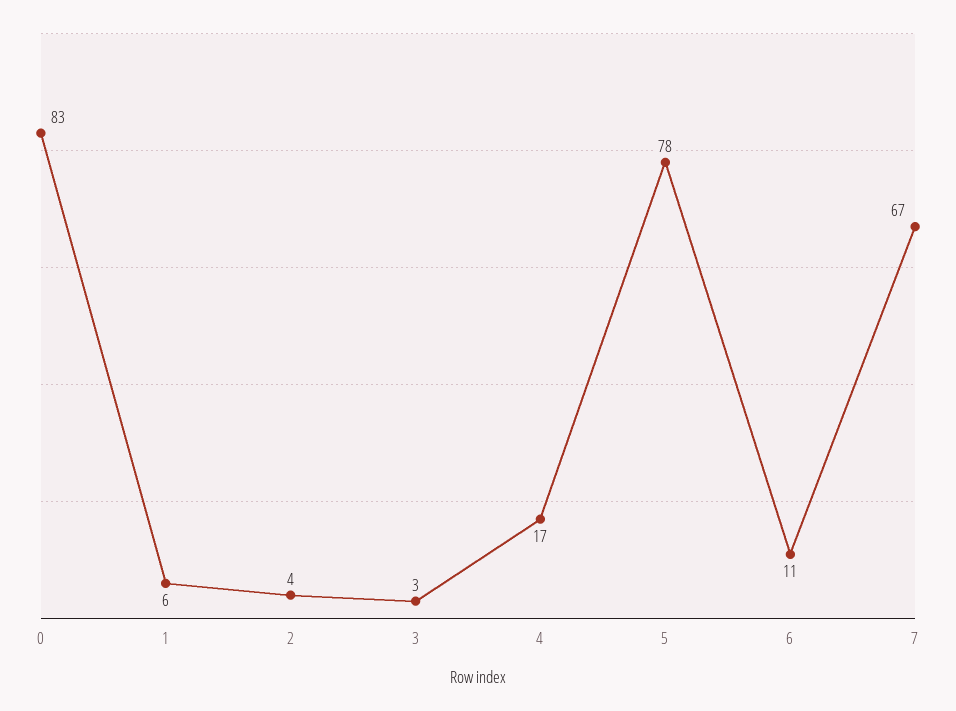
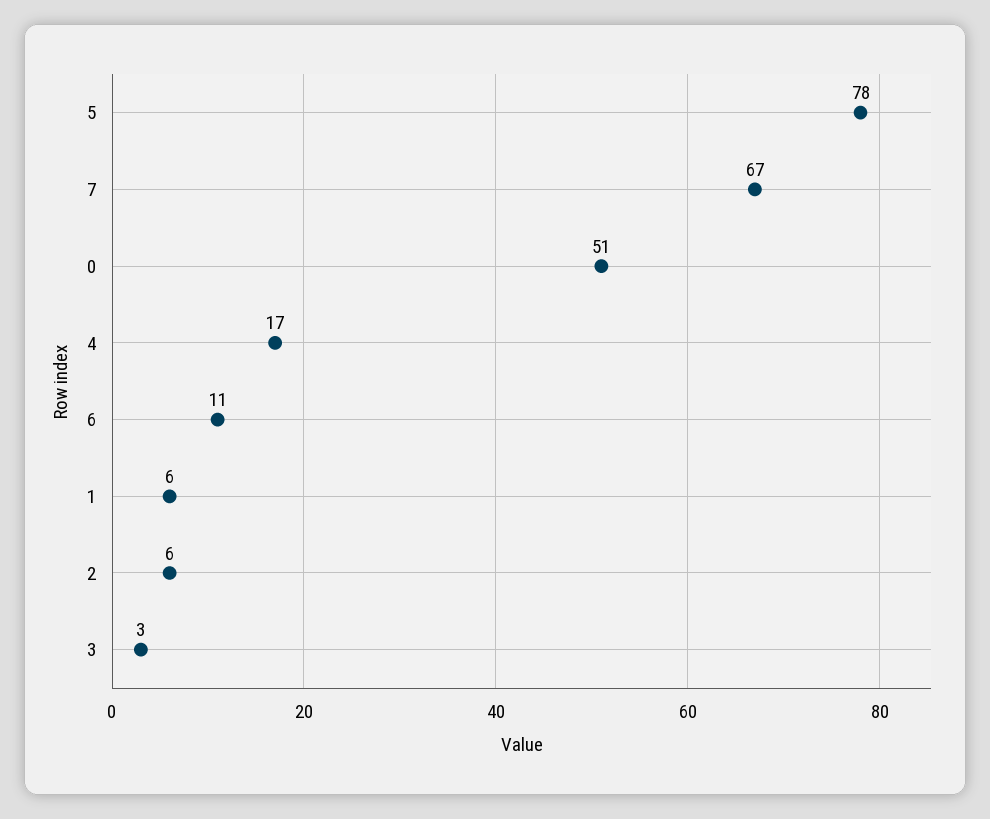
  {
-   "0": 83,
+   "0": 51,
    "1": 6,
-   "2": 4,
+   "2": 6,
    "3": 3,
    "4": 17,
    "5": 78,
    "6": 11,
    "7": 67
  }

